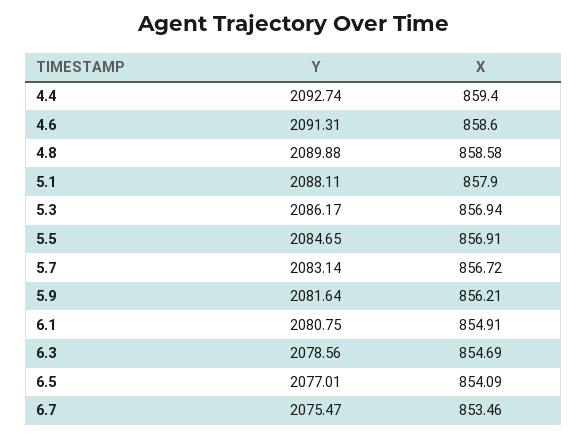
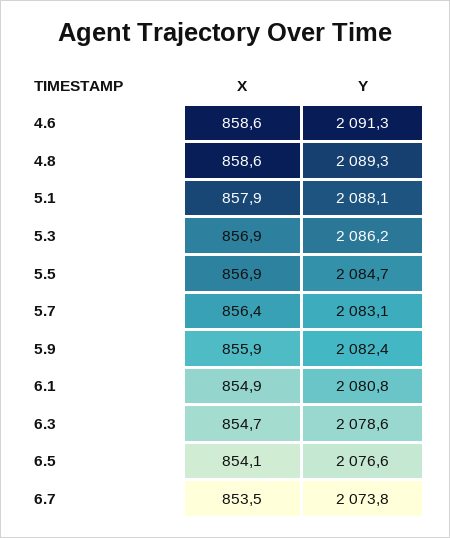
  {
    "Y": {
-     "4.4": 2092.74,
      "4.6": 2091.31,
-     "4.8": 2089.88,
+     "4.8": 2089.3,
      "5.1": 2088.11,
      "5.3": 2086.17,
      "5.5": 2084.65,
      "5.7": 2083.14,
-     "5.9": 2081.64,
+     "5.9": 2082.4,
      "6.1": 2080.75,
      "6.3": 2078.56,
-     "6.5": 2077.01,
+     "6.5": 2076.6,
-     "6.7": 2075.47
+     "6.7": 2073.8
    },
    "X": {
-     "4.4": 859.4,
      "4.6": 858.6,
      "4.8": 858.58,
      "5.1": 857.9,
      "5.3": 856.94,
      "5.5": 856.91,
-     "5.7": 856.72,
+     "5.7": 856.4,
-     "5.9": 856.21,
+     "5.9": 855.9,
      "6.1": 854.91,
      "6.3": 854.69,
      "6.5": 854.09,
      "6.7": 853.46
    }
  }

